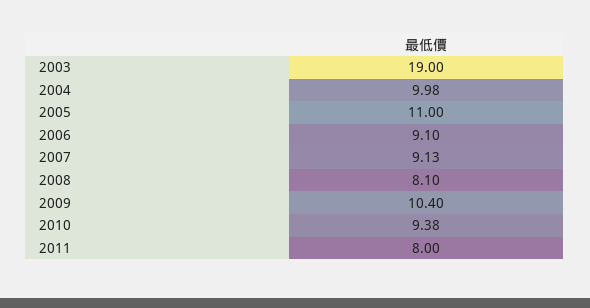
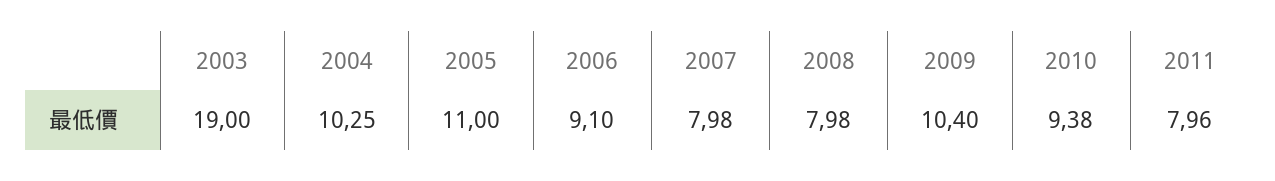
  {
    "2003": 19,
-   "2004": 9.98,
+   "2004": 10.25,
    "2005": 11,
    "2006": 9.1,
-   "2007": 9.13,
+   "2007": 7.98,
-   "2008": 8.1,
+   "2008": 7.98,
    "2009": 10.4,
    "2010": 9.38,
-   "2011": 8
+   "2011": 7.96
  }

